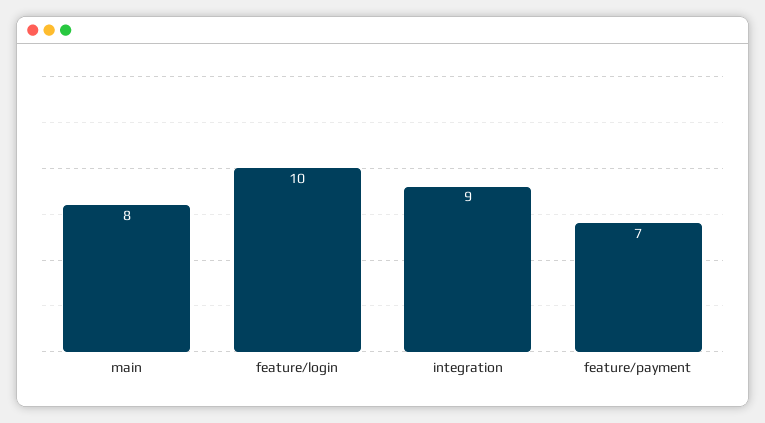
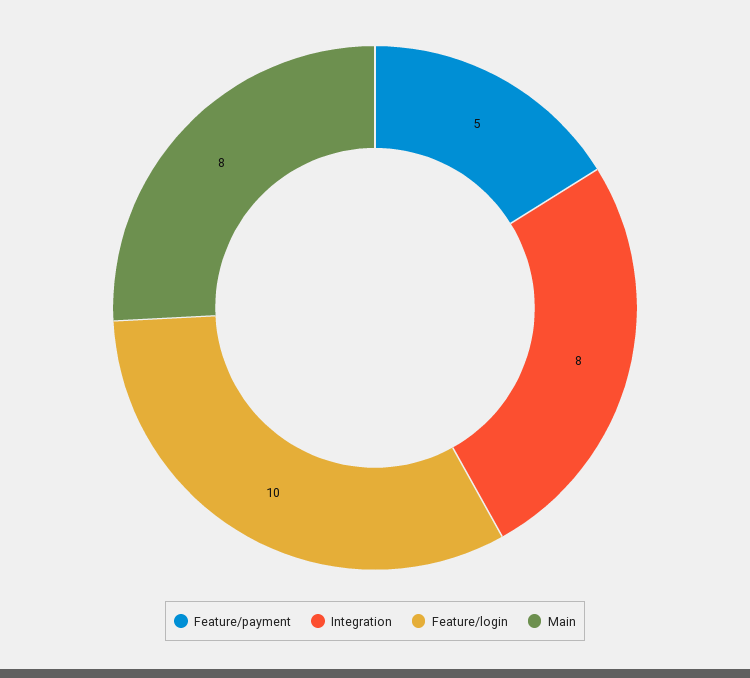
  {
    "main": 8,
    "feature/login": 10,
-   "integration": 9,
+   "integration": 8,
-   "feature/payment": 7
+   "feature/payment": 5
  }

